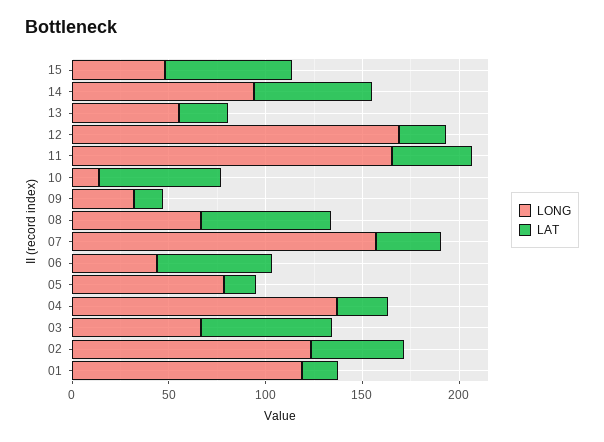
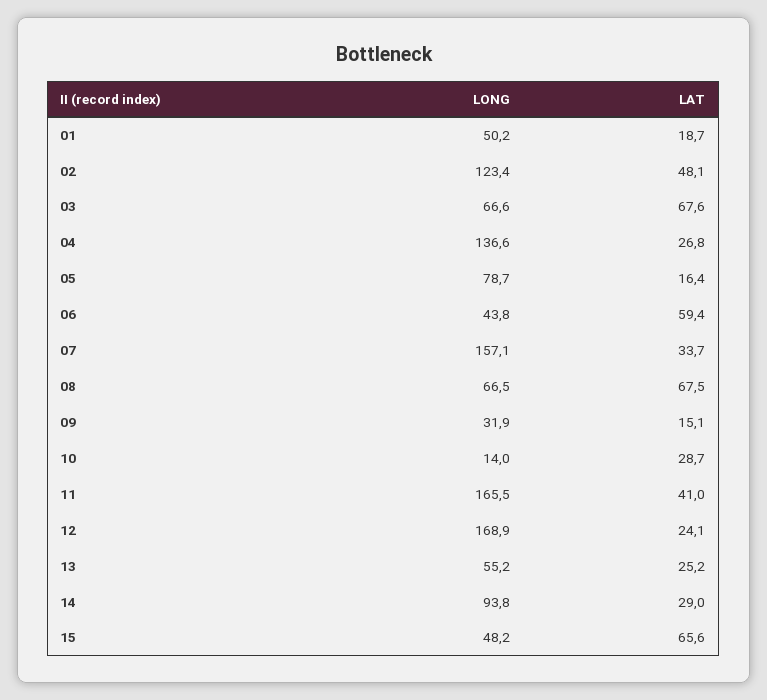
  {
    "LONG": {
      "15": 48.2,
      "14": 93.8,
      "13": 55.2,
      "12": 168.9,
      "11": 165.5,
      "10": 14,
      "09": 31.9,
      "08": 66.5,
      "07": 157.1,
      "06": 43.8,
      "05": 78.7,
      "04": 136.6,
      "03": 66.6,
      "02": 123.4,
-     "01": 120
+     "01": 50.2
    },
    "LAT": {
      "15": 65.6,
-     "14": 60,
+     "14": 29,
      "13": 25.2,
      "12": 24.1,
      "11": 41,
-     "10": 60,
+     "10": 28.7,
      "09": 15.1,
      "08": 67.5,
      "07": 33.7,
      "06": 59.4,
      "05": 16.4,
      "04": 26.8,
      "03": 67.6,
      "02": 48.1,
      "01": 18.7
    }
  }

